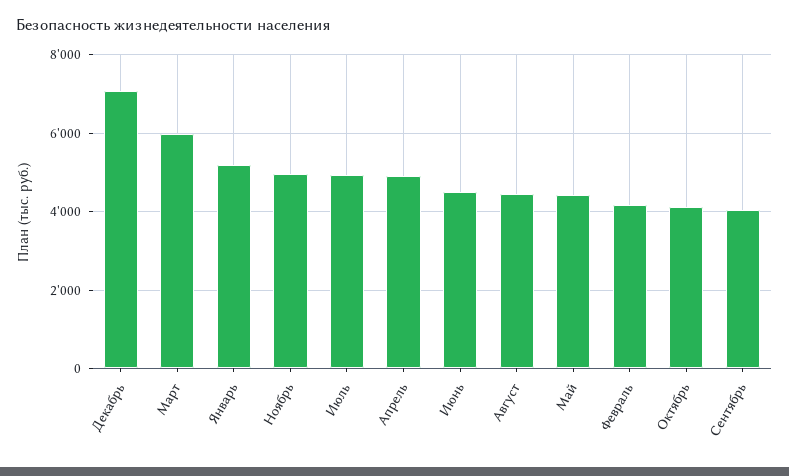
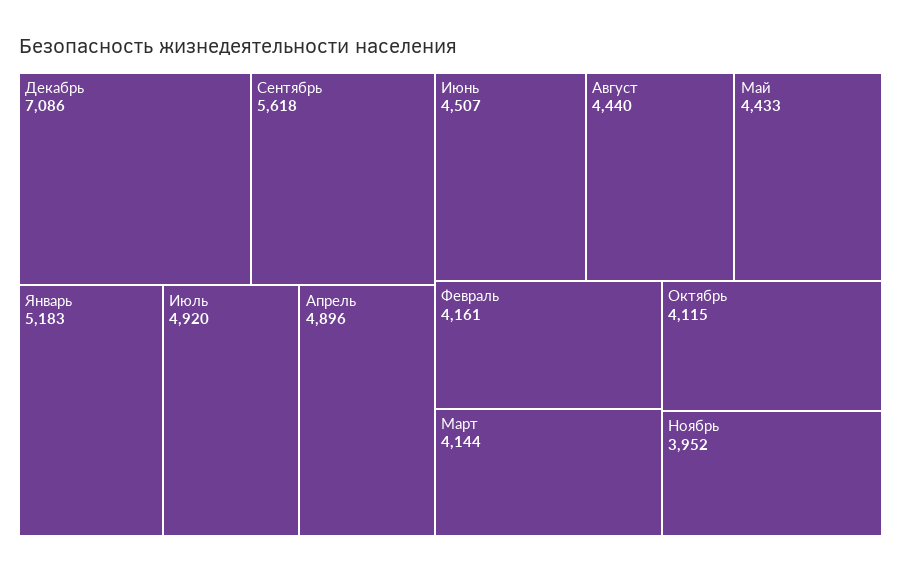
  {
    "Декабрь": 7086,
-   "Март": 6000,
+   "Март": 4144,
    "Январь": 5183,
-   "Ноябрь": 5000,
+   "Ноябрь": 3952,
    "Июль": 4920,
    "Апрель": 4896,
    "Июнь": 4507,
    "Август": 4440,
    "Май": 4433,
    "Февраль": 4161,
    "Октябрь": 4115,
-   "Сентябрь": 4000
+   "Сентябрь": 5618
  }

